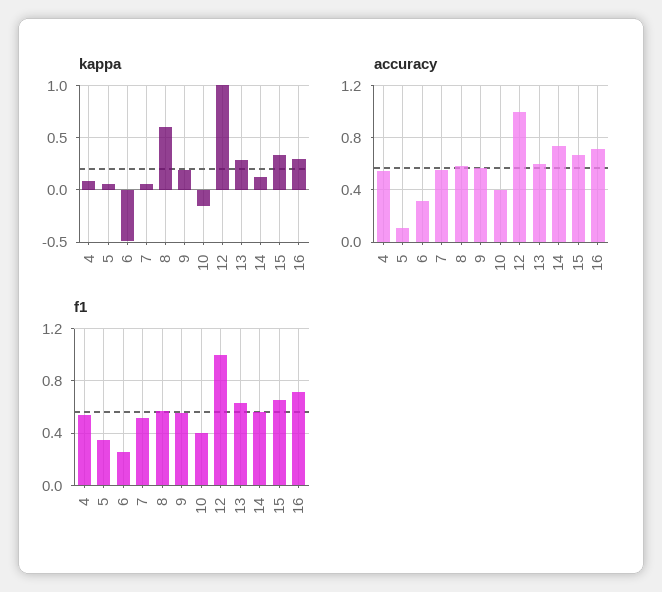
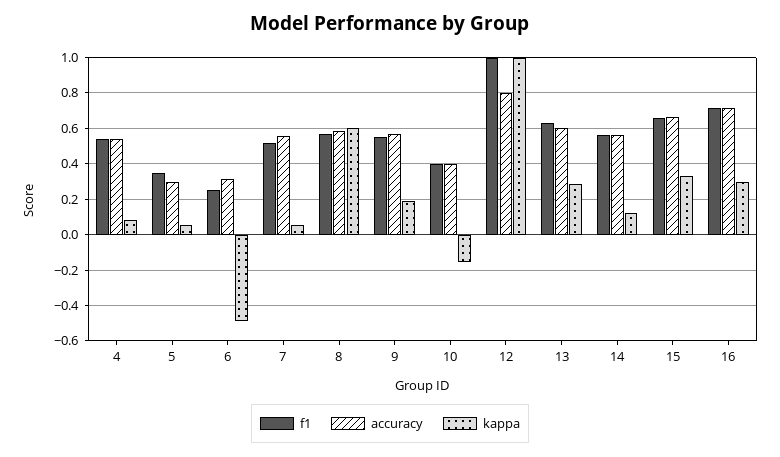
  {
    "kappa": {
      "4": 0.1,
      "5": 0.05,
      "6": -0.5,
      "7": 0.05,
      "8": 0.6,
      "9": 0.2,
      "10": -0.15,
      "12": 1,
      "13": 0.3,
      "14": 0.15,
      "15": 0.35,
      "16": 0.3
    },
    "accuracy": {
      "4": 0.55,
-     "5": 0.1,
+     "5": 0.3,
      "6": 0.3,
      "7": 0.55,
      "8": 0.6,
      "9": 0.55,
      "10": 0.4,
-     "12": 1,
+     "12": 0.8,
      "13": 0.6,
-     "14": 0.75,
+     "14": 0.55,
      "15": 0.65,
      "16": 0.7
    },
    "f1": {
      "4": 0.55,
      "5": 0.35,
      "6": 0.25,
      "7": 0.5,
      "8": 0.55,
      "9": 0.55,
      "10": 0.4,
      "12": 1,
      "13": 0.65,
      "14": 0.55,
      "15": 0.65,
      "16": 0.7
    }
  }

